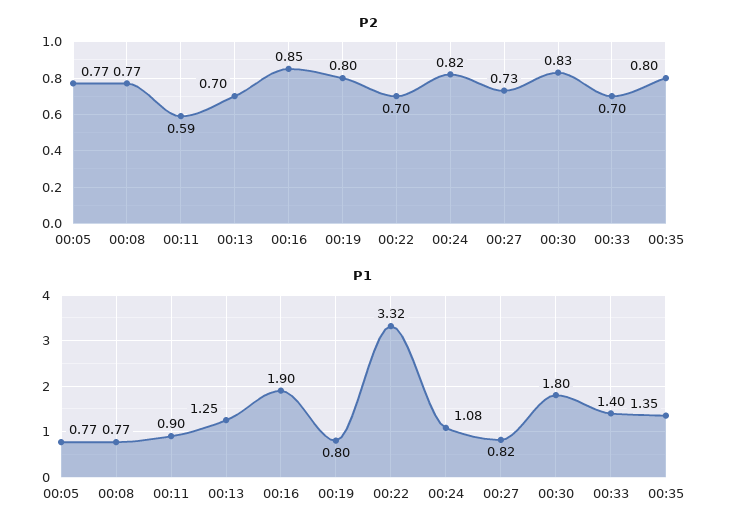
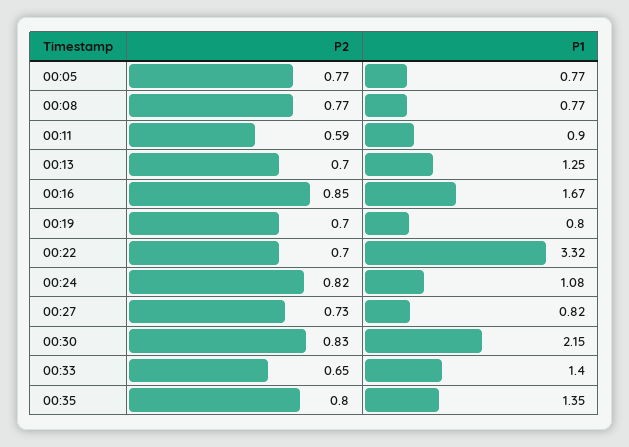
  {
    "P2": {
      "00:05": 0.77,
      "00:08": 0.77,
      "00:11": 0.59,
      "00:13": 0.7,
      "00:16": 0.85,
-     "00:19": 0.8,
+     "00:19": 0.7,
      "00:22": 0.7,
      "00:24": 0.82,
      "00:27": 0.73,
      "00:30": 0.83,
-     "00:33": 0.7,
+     "00:33": 0.65,
      "00:35": 0.8
    },
    "P1": {
      "00:05": 0.77,
      "00:08": 0.77,
      "00:11": 0.9,
      "00:13": 1.25,
-     "00:16": 1.9,
+     "00:16": 1.67,
      "00:19": 0.8,
      "00:22": 3.32,
      "00:24": 1.08,
      "00:27": 0.82,
-     "00:30": 1.8,
+     "00:30": 2.15,
      "00:33": 1.4,
      "00:35": 1.35
    }
  }

